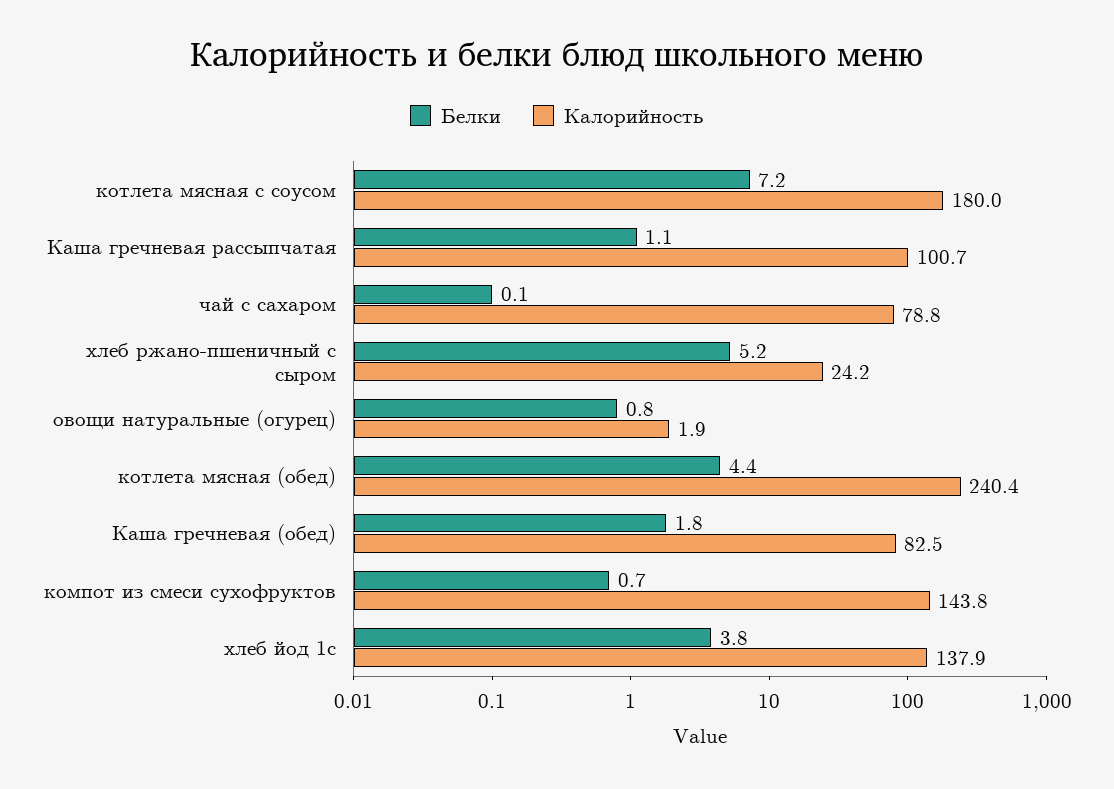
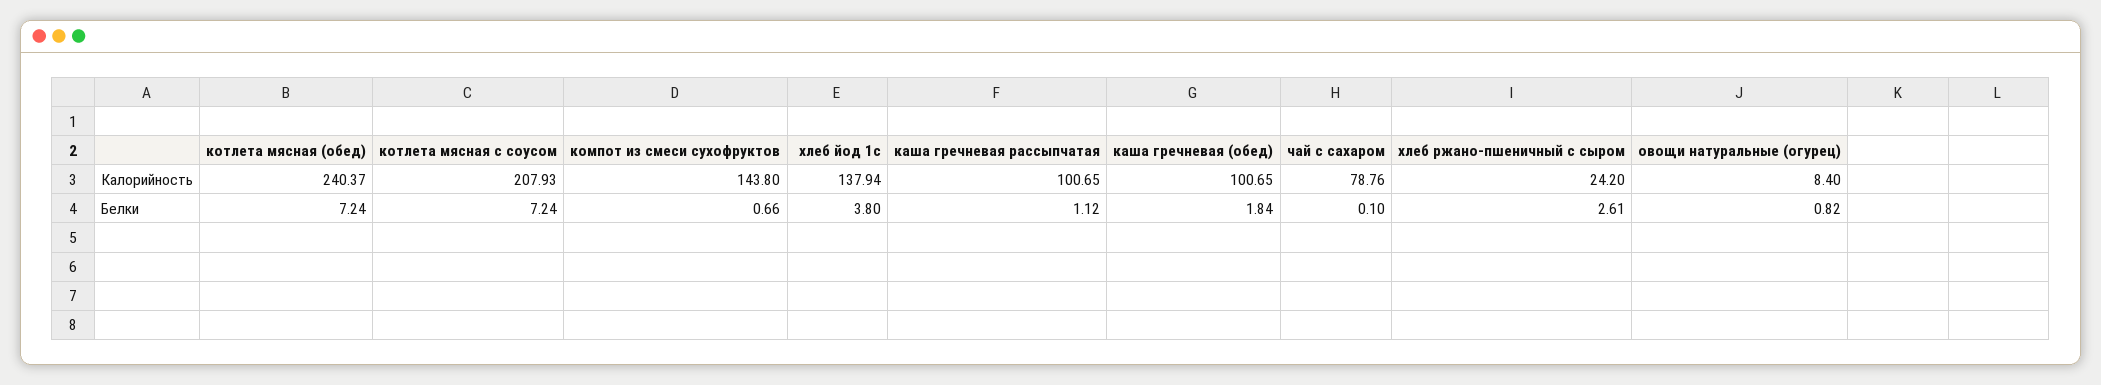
  {
    "Белки": {
      "котлета мясная с соусом": 7.24,
      "Каша гречневая рассыпчатая": 1.12,
      "чай с сахаром": 0.1,
-     "хлеб ржано-пшеничный с сыром": 5.2,
+     "хлеб ржано-пшеничный с сыром": 2.61,
      "овощи натуральные (огурец)": 0.82,
-     "котлета мясная (обед)": 4.4,
+     "котлета мясная (обед)": 7.24,
      "Каша гречневая (обед)": 1.84,
      "компот из смеси сухофруктов": 0.66,
      "хлеб йод 1с": 3.8
    },
    "Калорийность": {
-     "котлета мясная с соусом": 180,
+     "котлета мясная с соусом": 207.93,
      "Каша гречневая рассыпчатая": 100.65,
      "чай с сахаром": 78.76,
      "хлеб ржано-пшеничный с сыром": 24.2,
-     "овощи натуральные (огурец)": 1.9,
+     "овощи натуральные (огурец)": 8.4,
      "котлета мясная (обед)": 240.37,
-     "Каша гречневая (обед)": 82.5,
+     "Каша гречневая (обед)": 100.65,
      "компот из смеси сухофруктов": 143.8,
      "хлеб йод 1с": 137.94
    }
  }

